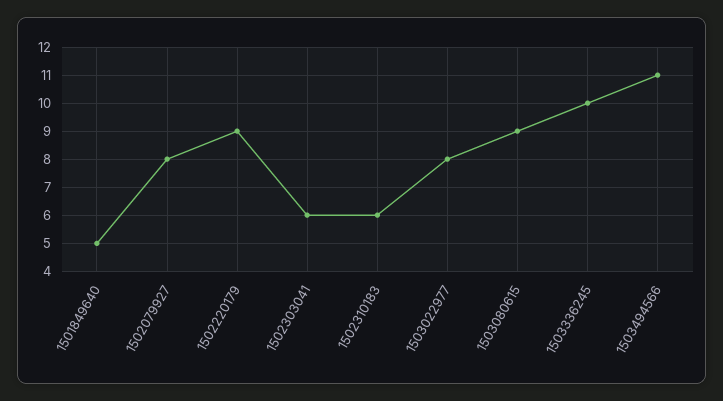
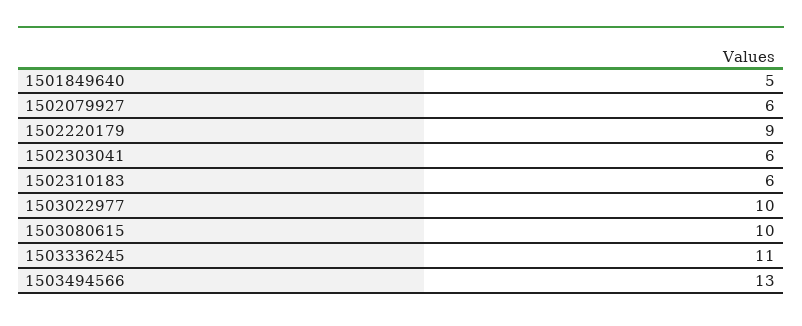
  {
    "1501849640": 5,
-   "1502079927": 8,
+   "1502079927": 6,
    "1502220179": 9,
    "1502303041": 6,
    "1502310183": 6,
-   "1503022977": 8,
+   "1503022977": 10,
-   "1503080615": 9,
+   "1503080615": 10,
-   "1503336245": 10,
+   "1503336245": 11,
-   "1503494566": 11
+   "1503494566": 13
  }

